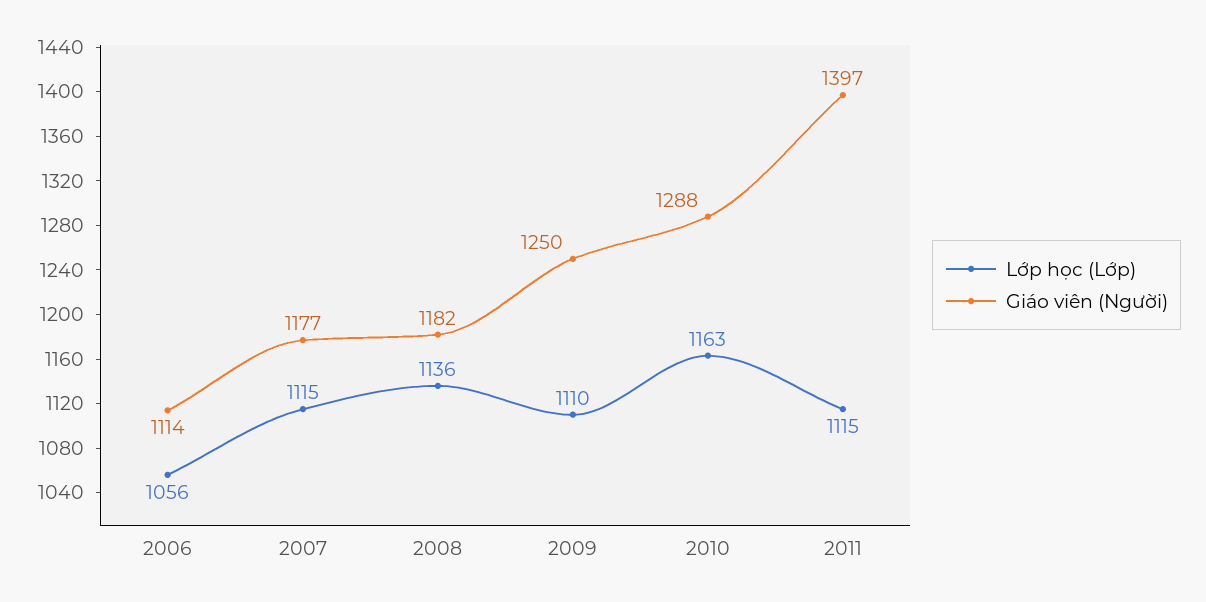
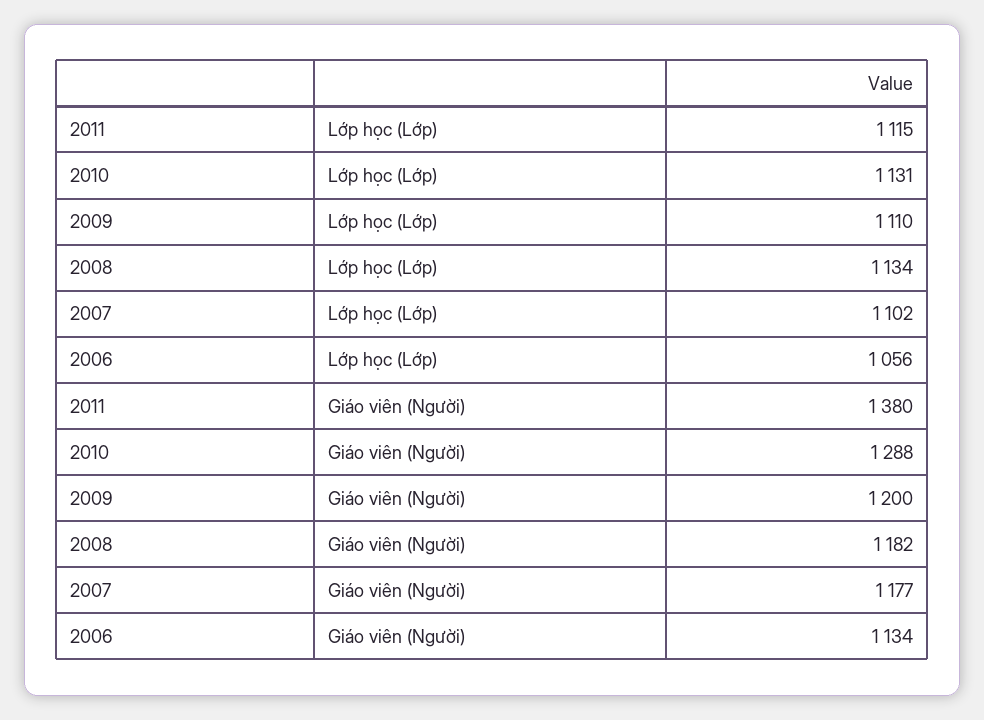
  {
    "Lớp học (Lớp)": {
      "2006": 1056,
-     "2007": 1115,
+     "2007": 1102,
-     "2008": 1136,
+     "2008": 1134,
      "2009": 1110,
-     "2010": 1163,
+     "2010": 1131,
      "2011": 1115
    },
    "Giáo viên (Người)": {
-     "2006": 1114,
+     "2006": 1134,
      "2007": 1177,
      "2008": 1182,
-     "2009": 1250,
+     "2009": 1200,
      "2010": 1288,
-     "2011": 1397
+     "2011": 1380
    }
  }

